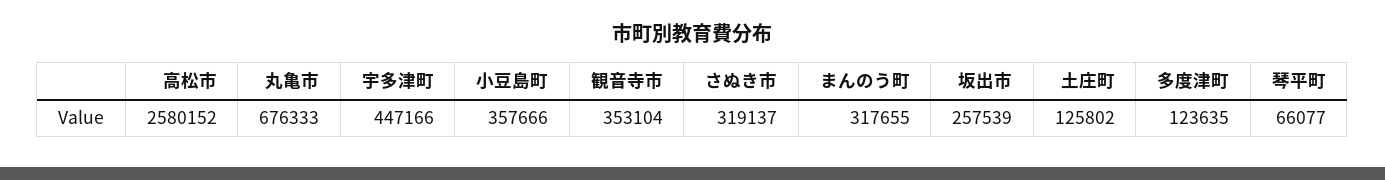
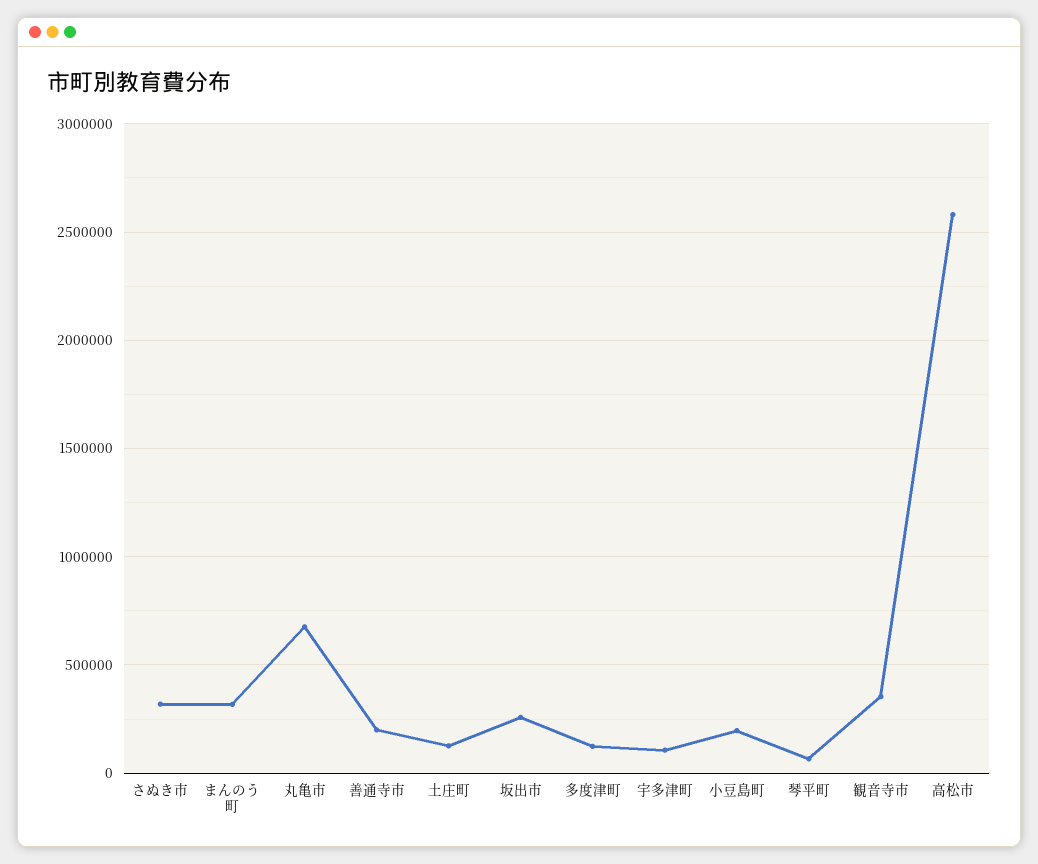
  {
    "高松市": 2580152,
    "丸亀市": 676333,
-   "宇多津町": 447166,
+   "宇多津町": 100000,
-   "小豆島町": 357666,
+   "小豆島町": 200000,
    "観音寺市": 353104,
    "さぬき市": 319137,
    "まんのう町": 317655,
    "坂出市": 257539,
    "土庄町": 125802,
    "多度津町": 123635,
-   "琴平町": 66077
+   "琴平町": 66077,
+   "善通寺市": 200000
  }

